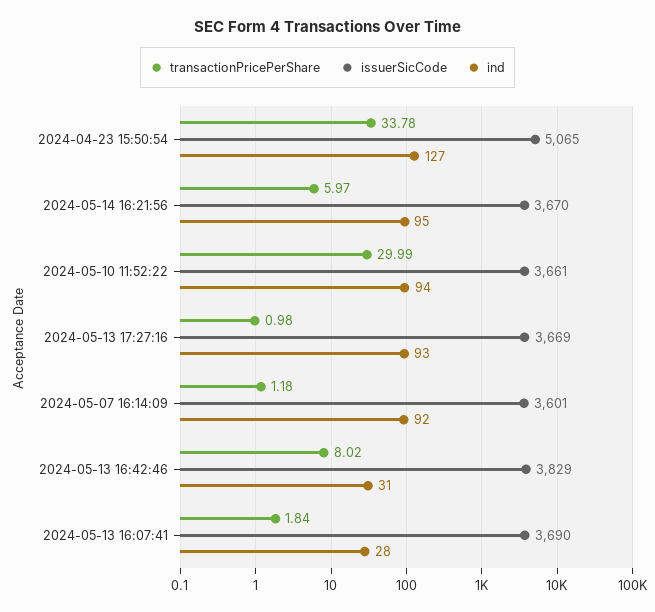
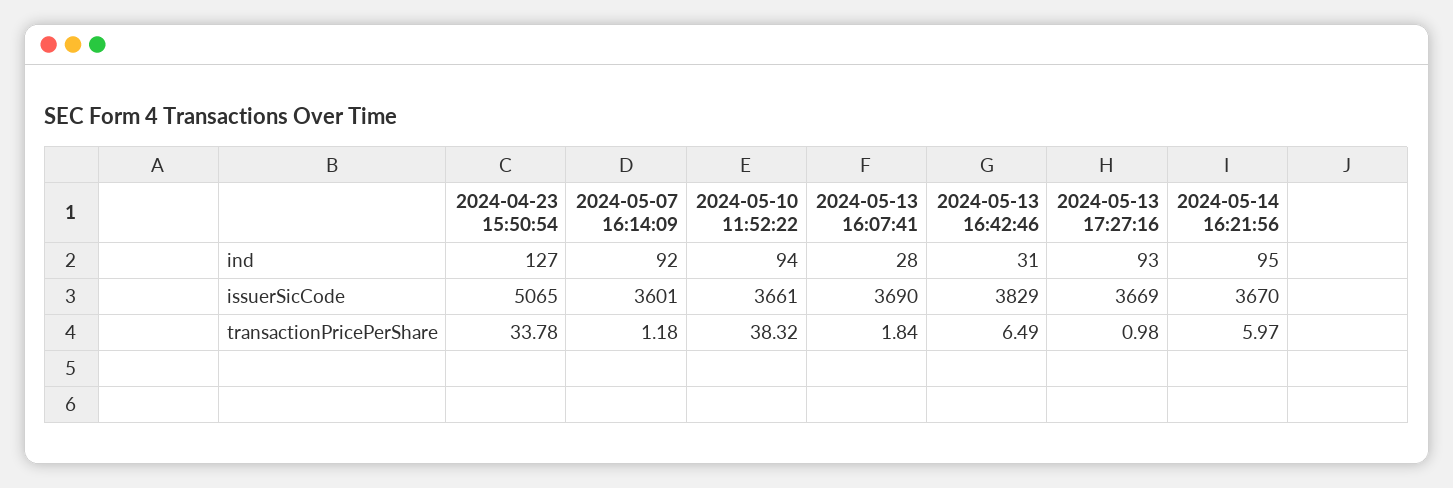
  {
    "transactionPricePerShare": {
      "2024-04-23 15:50:54": 33.78,
      "2024-05-14 16:21:56": 5.97,
-     "2024-05-10 11:52:22": 29.99,
+     "2024-05-10 11:52:22": 38.32,
      "2024-05-13 17:27:16": 0.98,
      "2024-05-07 16:14:09": 1.18,
-     "2024-05-13 16:42:46": 8.02,
+     "2024-05-13 16:42:46": 6.49,
      "2024-05-13 16:07:41": 1.84
    },
    "issuerSicCode": {
      "2024-04-23 15:50:54": 5065,
      "2024-05-14 16:21:56": 3670,
      "2024-05-10 11:52:22": 3661,
      "2024-05-13 17:27:16": 3669,
      "2024-05-07 16:14:09": 3601,
      "2024-05-13 16:42:46": 3829,
      "2024-05-13 16:07:41": 3690
    },
    "ind": {
      "2024-04-23 15:50:54": 127,
      "2024-05-14 16:21:56": 95,
      "2024-05-10 11:52:22": 94,
      "2024-05-13 17:27:16": 93,
      "2024-05-07 16:14:09": 92,
      "2024-05-13 16:42:46": 31,
      "2024-05-13 16:07:41": 28
    }
  }

